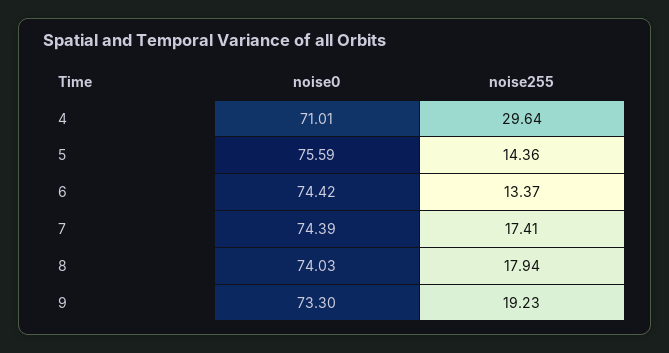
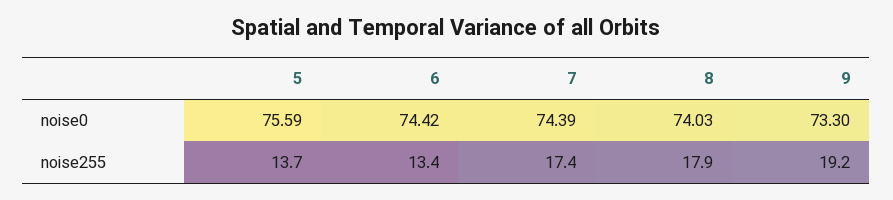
  {
    "noise0": {
-     "4": 71.01,
      "5": 75.59,
      "6": 74.42,
      "7": 74.39,
      "8": 74.03,
      "9": 73.3
    },
    "noise255": {
-     "4": 29.64,
-     "5": 14.36,
+     "5": 13.7,
      "6": 13.37,
      "7": 17.41,
      "8": 17.94,
      "9": 19.23
    }
  }

